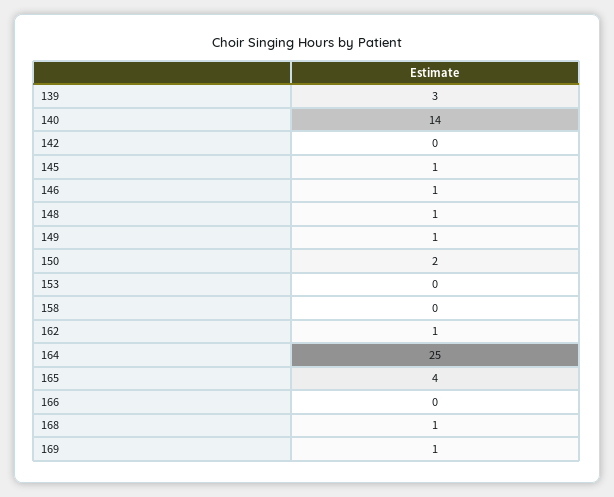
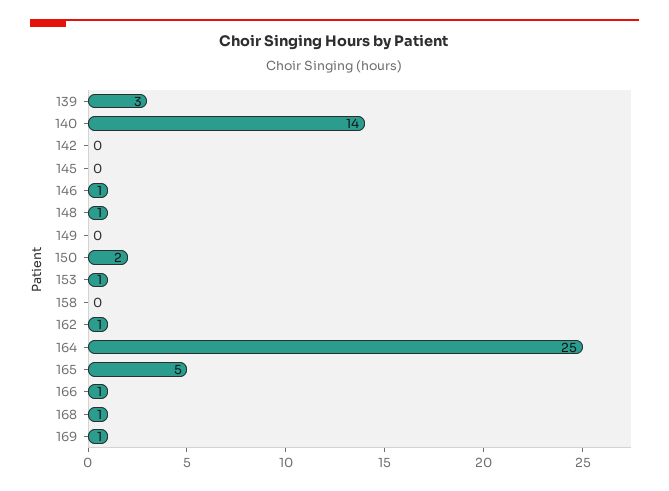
  {
    "139": 3,
    "140": 14,
    "142": 0,
-   "145": 1,
+   "145": 0,
    "146": 1,
    "148": 1,
-   "149": 1,
+   "149": 0,
    "150": 2,
-   "153": 0,
+   "153": 1,
    "158": 0,
    "162": 1,
    "164": 25,
-   "165": 4,
+   "165": 5,
-   "166": 0,
+   "166": 1,
    "168": 1,
    "169": 1
  }

